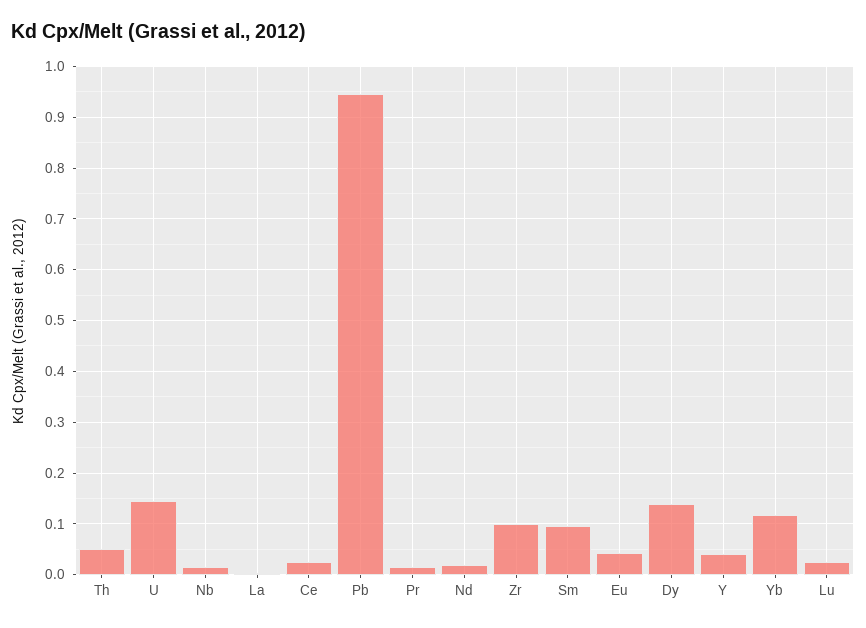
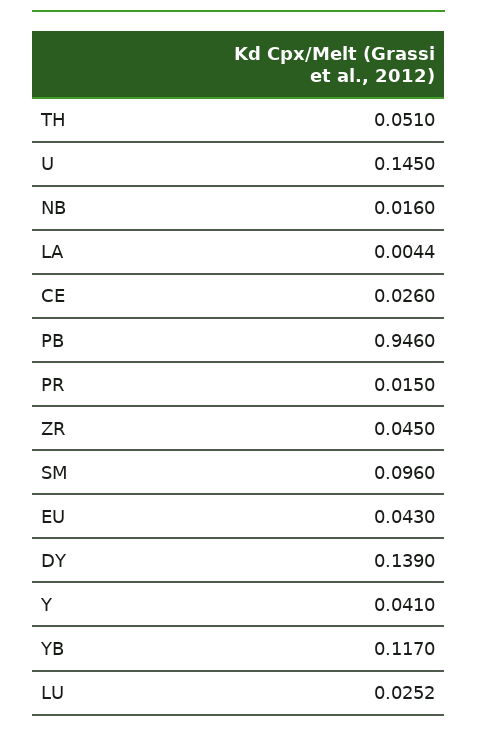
  {
    "Th": 0.051,
    "U": 0.145,
    "Nb": 0.016,
    "La": 0.0044,
    "Ce": 0.026,
    "Pb": 0.946,
    "Pr": 0.015,
-   "Nd": 0.02,
-   "Zr": 0.1,
+   "Zr": 0.045,
    "Sm": 0.096,
    "Eu": 0.043,
    "Dy": 0.139,
    "Y": 0.041,
    "Yb": 0.117,
    "Lu": 0.0252
  }

